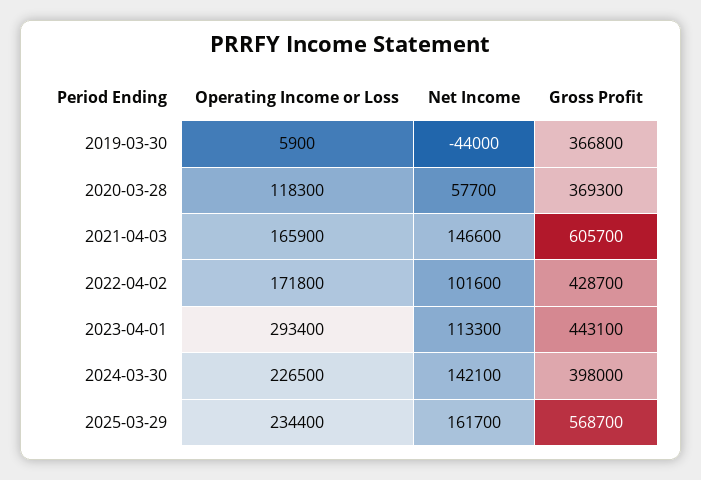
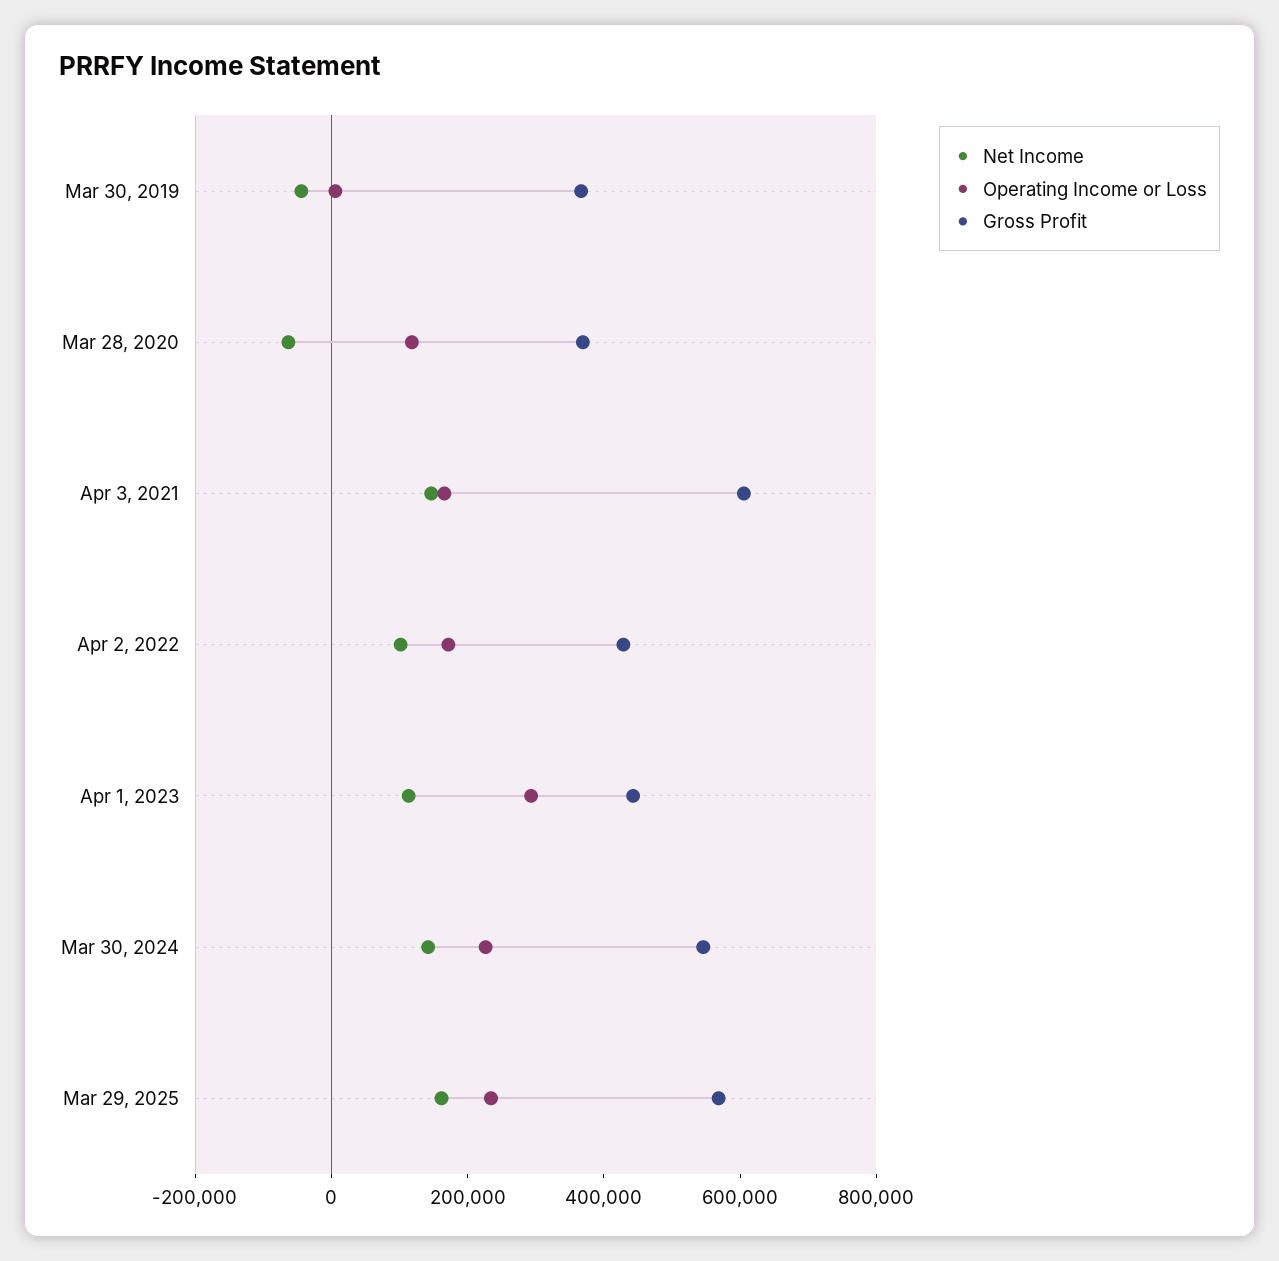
  {
    "Operating Income or Loss": {
      "2019-03-30": 5900,
      "2020-03-28": 118300,
      "2021-04-03": 165900,
      "2022-04-02": 171800,
      "2023-04-01": 293400,
      "2024-03-30": 226500,
      "2025-03-29": 234400
    },
    "Net Income": {
      "2019-03-30": -44000,
-     "2020-03-28": 57700,
+     "2020-03-28": -50000,
      "2021-04-03": 146600,
      "2022-04-02": 101600,
      "2023-04-01": 113300,
      "2024-03-30": 142100,
      "2025-03-29": 161700
    },
    "Gross Profit": {
      "2019-03-30": 366800,
      "2020-03-28": 369300,
      "2021-04-03": 605700,
      "2022-04-02": 428700,
      "2023-04-01": 443100,
-     "2024-03-30": 398000,
+     "2024-03-30": 550000,
      "2025-03-29": 568700
    }
  }

